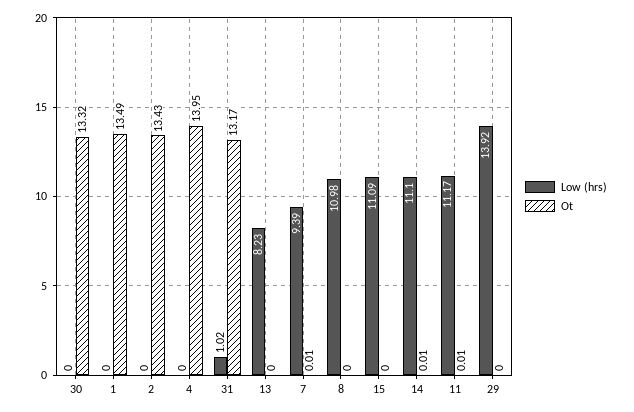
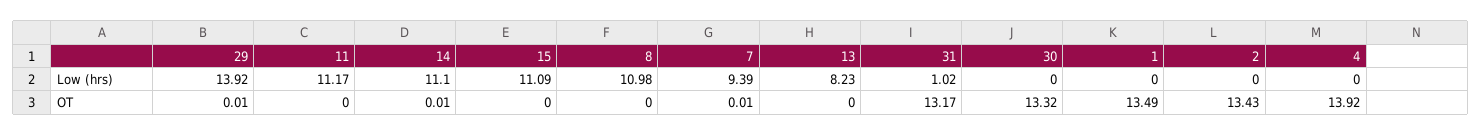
  {
    "Low (hrs)": {
      "30": 0,
      "1": 0,
      "2": 0,
      "4": 0,
      "31": 1.02,
      "13": 8.23,
      "7": 9.39,
      "8": 10.98,
      "15": 11.09,
      "14": 11.1,
      "11": 11.17,
      "29": 13.92
    },
    "Ot": {
      "30": 13.32,
      "1": 13.49,
      "2": 13.43,
-     "4": 13.95,
+     "4": 13.92,
      "31": 13.17,
      "13": 0,
      "7": 0.01,
      "8": 0,
      "15": 0,
      "14": 0.01,
-     "11": 0.01,
+     "11": 0,
-     "29": 0
+     "29": 0.01
    }
  }

